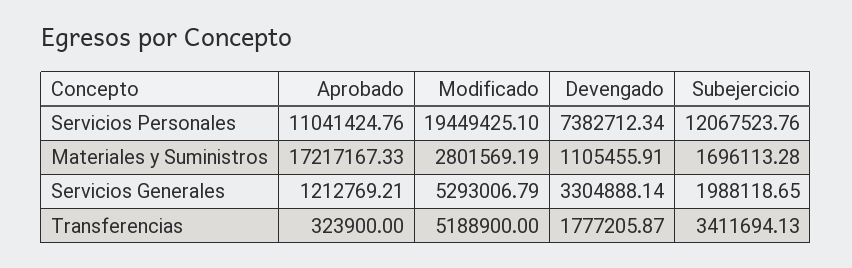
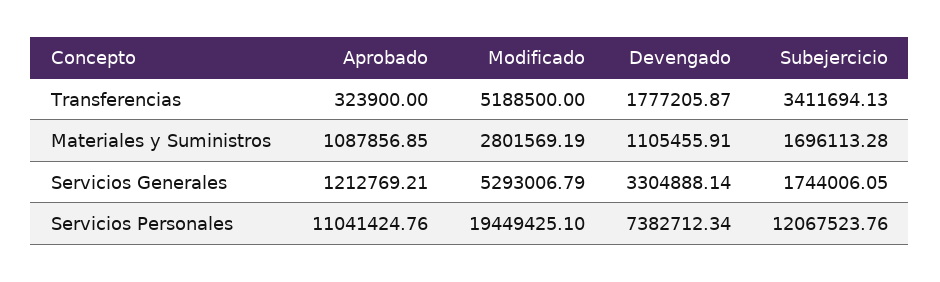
  {
    "Aprobado": {
      "Servicios Personales": 11041424.76,
-     "Materiales y Suministros": 17217167.33,
+     "Materiales y Suministros": 1087856.85,
      "Servicios Generales": 1212769.21,
      "Transferencias": 323900
    },
    "Modificado": {
      "Servicios Personales": 19449425.1,
      "Materiales y Suministros": 2801569.19,
      "Servicios Generales": 5293006.79,
-     "Transferencias": 5188900
+     "Transferencias": 5188500
    },
    "Devengado": {
      "Servicios Personales": 7382712.34,
      "Materiales y Suministros": 1105455.91,
      "Servicios Generales": 3304888.14,
      "Transferencias": 1777205.87
    },
    "Subejercicio": {
      "Servicios Personales": 12067523.76,
      "Materiales y Suministros": 1696113.28,
-     "Servicios Generales": 1988118.65,
+     "Servicios Generales": 1744006.05,
      "Transferencias": 3411694.13
    }
  }

